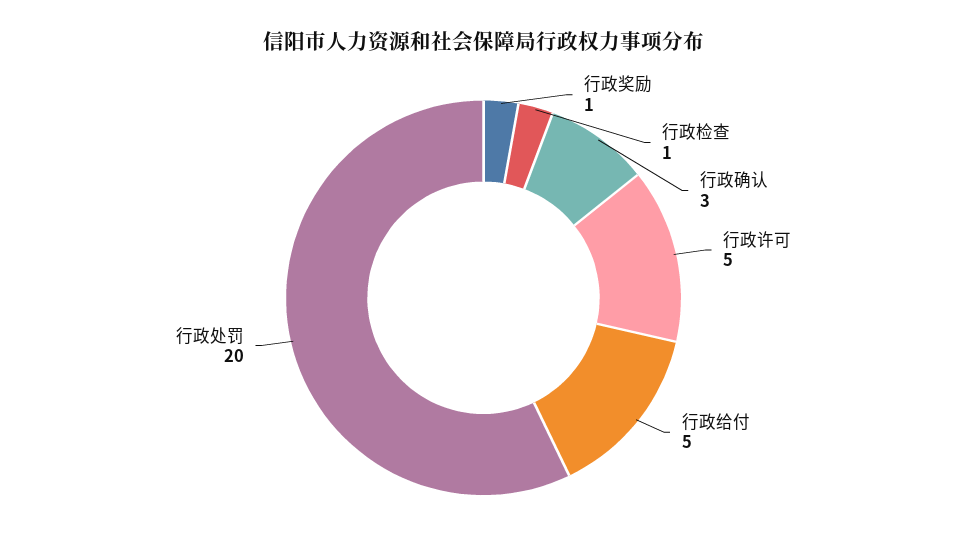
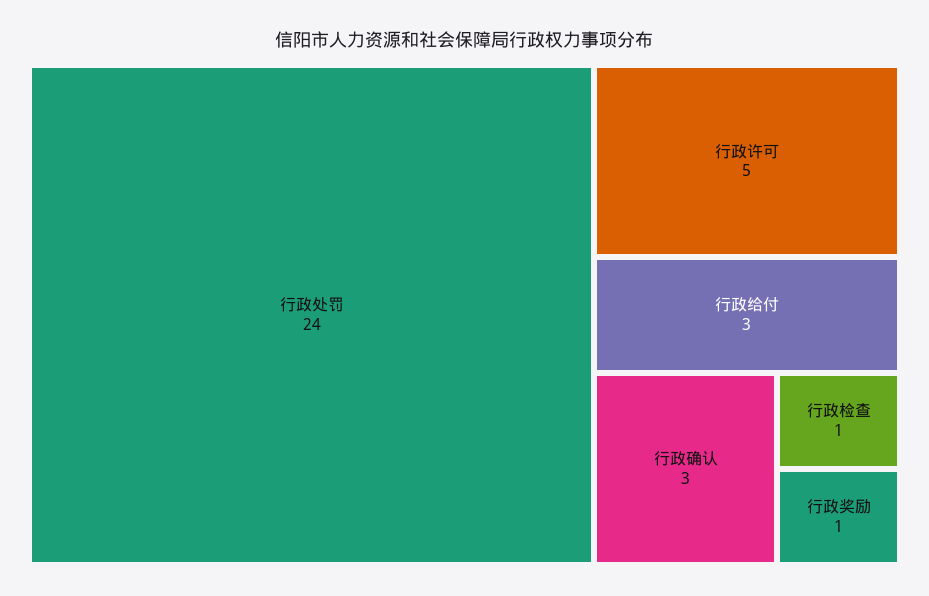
  {
    "行政奖励": 1,
    "行政检查": 1,
    "行政确认": 3,
    "行政许可": 5,
-   "行政给付": 5,
+   "行政给付": 3,
-   "行政处罚": 20
+   "行政处罚": 24
  }

